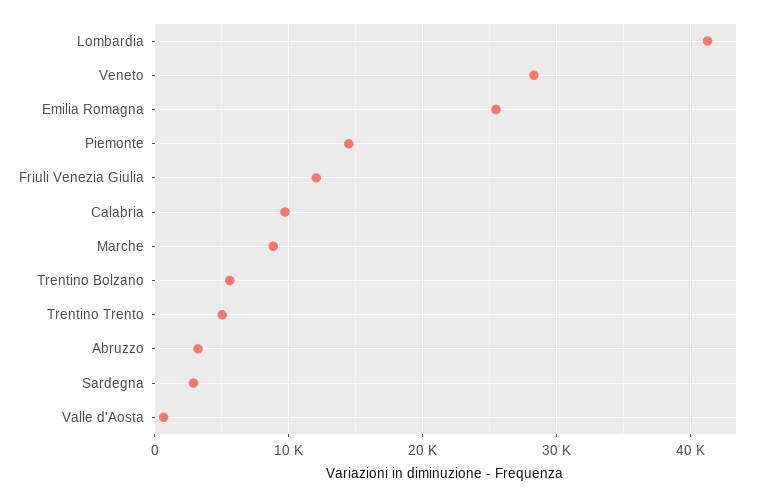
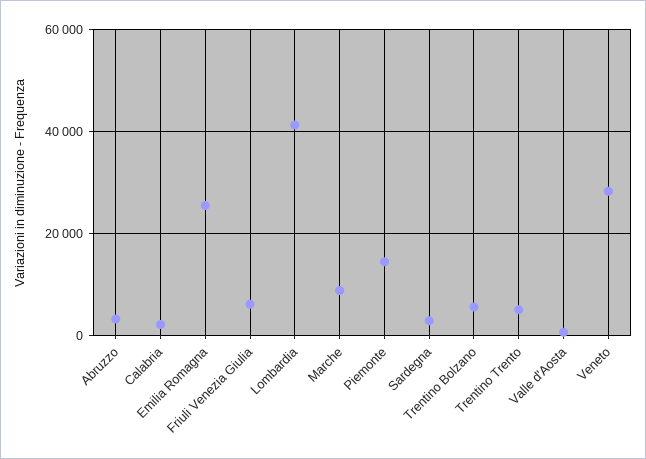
  {
    "Lombardia": 41000,
    "Veneto": 28000,
    "Emilia Romagna": 25000,
    "Piemonte": 14000,
-   "Friuli Venezia Giulia": 12000,
+   "Friuli Venezia Giulia": 6000,
-   "Calabria": 10000,
+   "Calabria": 2000,
    "Marche": 9000,
    "Trentino Bolzano": 6000,
    "Trentino Trento": 5000,
    "Abruzzo": 3000,
    "Sardegna": 3000,
    "Valle d'Aosta": 1000
  }

